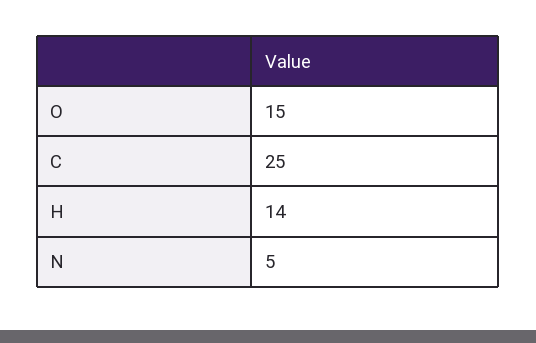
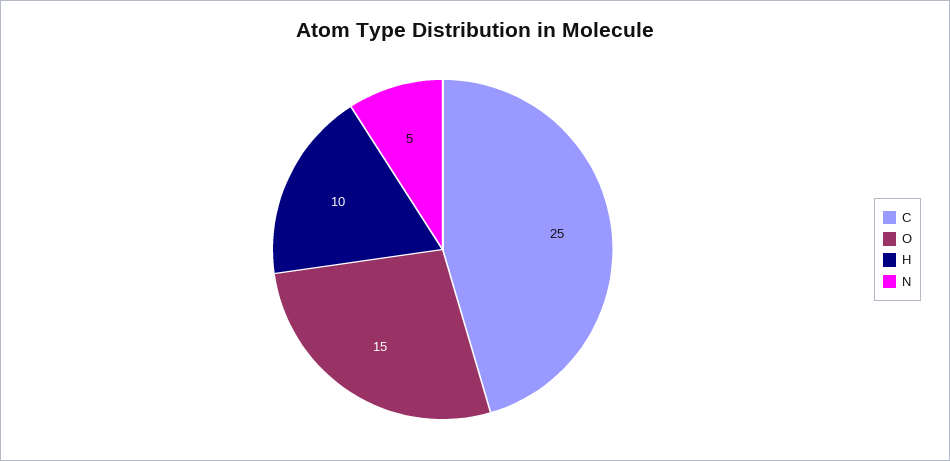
  {
    "O": 15,
    "C": 25,
-   "H": 14,
+   "H": 10,
    "N": 5
  }

